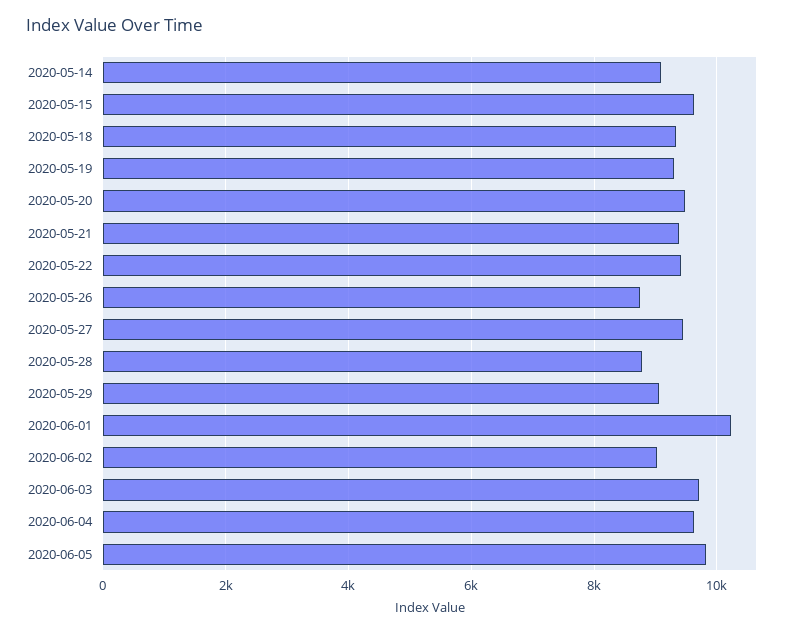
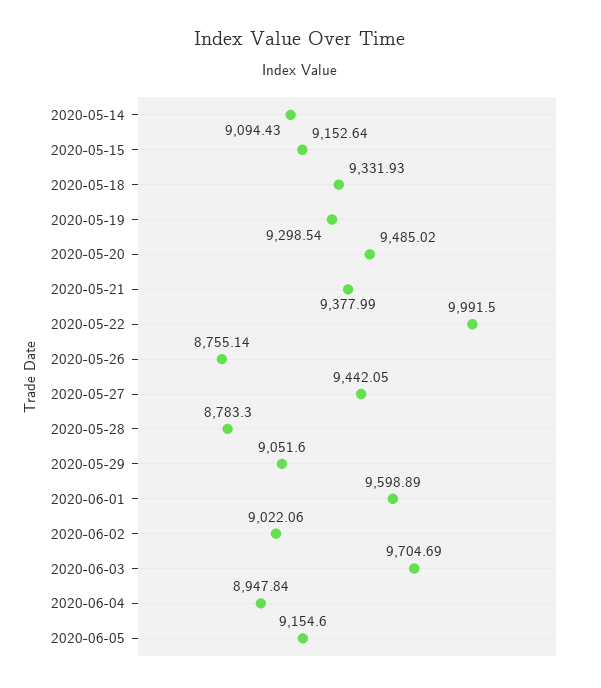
  {
    "2020-05-14": 9094.43,
-   "2020-05-15": 9600,
+   "2020-05-15": 9152.64,
    "2020-05-18": 9331.93,
    "2020-05-19": 9298.54,
    "2020-05-20": 9485.02,
    "2020-05-21": 9377.99,
-   "2020-05-22": 9400,
+   "2020-05-22": 9991.5,
    "2020-05-26": 8755.14,
    "2020-05-27": 9442.05,
    "2020-05-28": 8783.3,
    "2020-05-29": 9051.6,
-   "2020-06-01": 10200,
+   "2020-06-01": 9598.89,
    "2020-06-02": 9022.06,
    "2020-06-03": 9704.69,
-   "2020-06-04": 9600,
+   "2020-06-04": 8947.84,
-   "2020-06-05": 9800
+   "2020-06-05": 9154.6
  }

